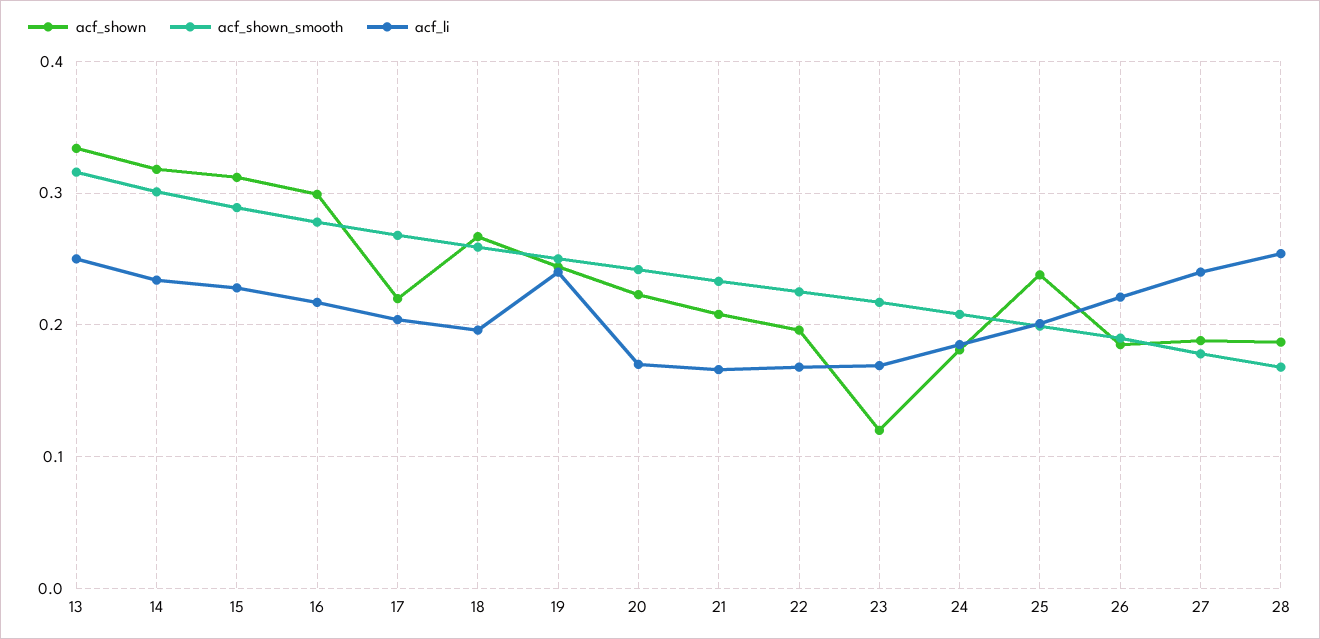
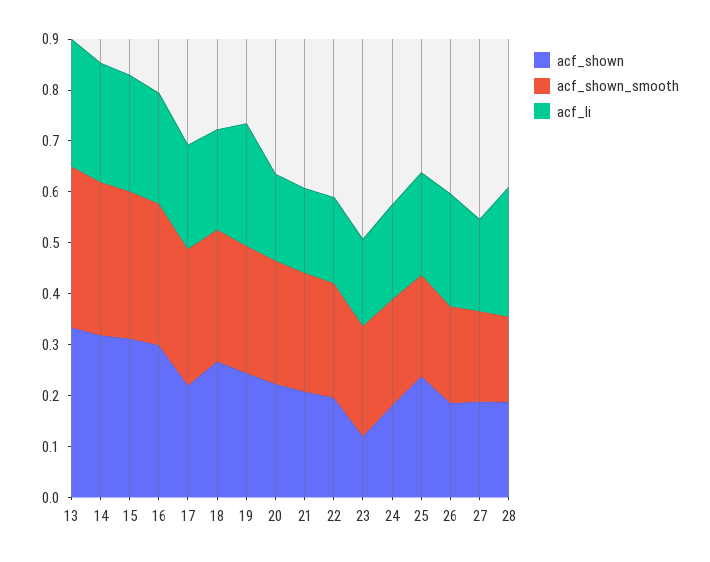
  {
    "acf_shown": {
      "13": 0.33,
      "14": 0.32,
      "15": 0.31,
      "16": 0.3,
      "17": 0.22,
      "18": 0.27,
      "19": 0.24,
      "20": 0.22,
      "21": 0.21,
      "22": 0.2,
      "23": 0.12,
      "24": 0.18,
      "25": 0.24,
      "26": 0.19,
      "27": 0.19,
      "28": 0.19
    },
    "acf_shown_smooth": {
      "13": 0.32,
      "14": 0.3,
      "15": 0.29,
      "16": 0.28,
      "17": 0.27,
      "18": 0.26,
      "19": 0.25,
      "20": 0.24,
      "21": 0.23,
      "22": 0.23,
      "23": 0.22,
      "24": 0.21,
      "25": 0.2,
      "26": 0.19,
      "27": 0.18,
      "28": 0.17
    },
    "acf_li": {
      "13": 0.25,
      "14": 0.23,
      "15": 0.23,
      "16": 0.22,
      "17": 0.2,
      "18": 0.2,
      "19": 0.24,
      "20": 0.17,
      "21": 0.17,
      "22": 0.17,
      "23": 0.17,
      "24": 0.19,
      "25": 0.2,
      "26": 0.22,
-     "27": 0.24,
+     "27": 0.18,
      "28": 0.25
    }
  }

